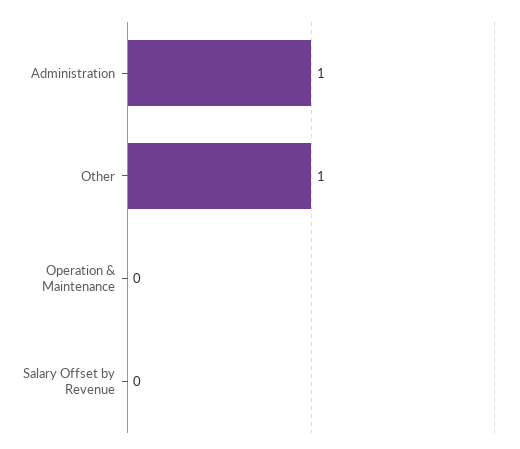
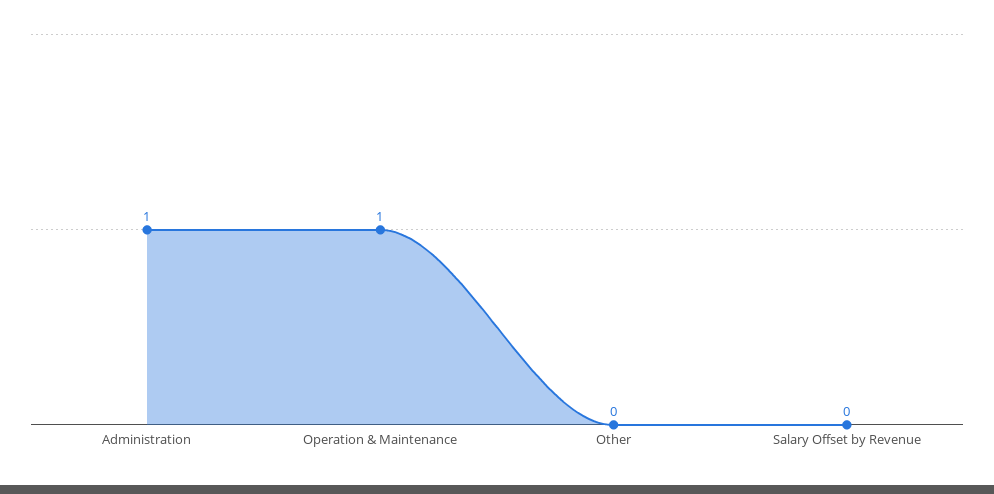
  {
    "Administration": 1,
-   "Other": 1,
+   "Other": 0,
-   "Operation & Maintenance": 0,
+   "Operation & Maintenance": 1,
    "Salary Offset by Revenue": 0
  }

